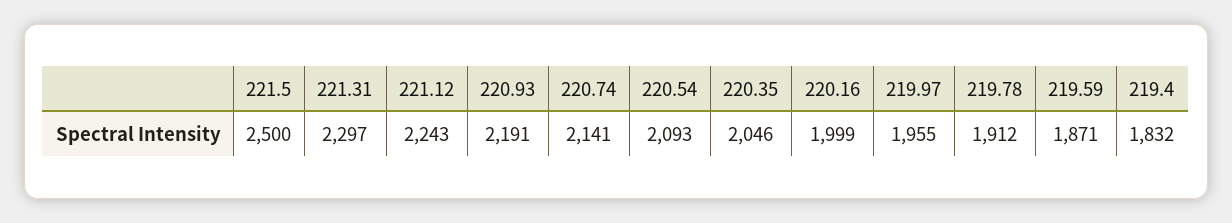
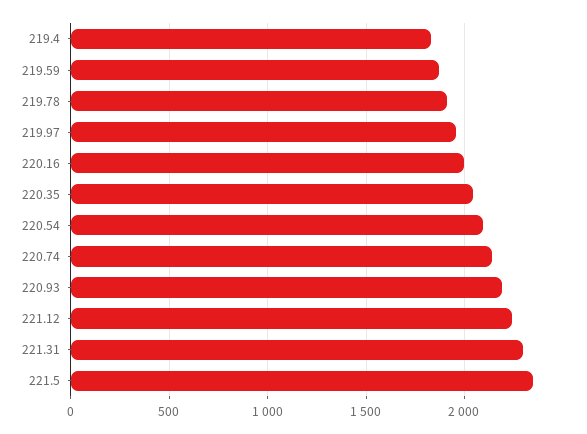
  {
-   "221.5": 2500,
+   "221.5": 2350,
    "221.31": 2297,
    "221.12": 2243,
    "220.93": 2191,
    "220.74": 2141,
    "220.54": 2093,
    "220.35": 2046,
    "220.16": 1999,
    "219.97": 1955,
    "219.78": 1912,
    "219.59": 1871,
    "219.4": 1832
  }

